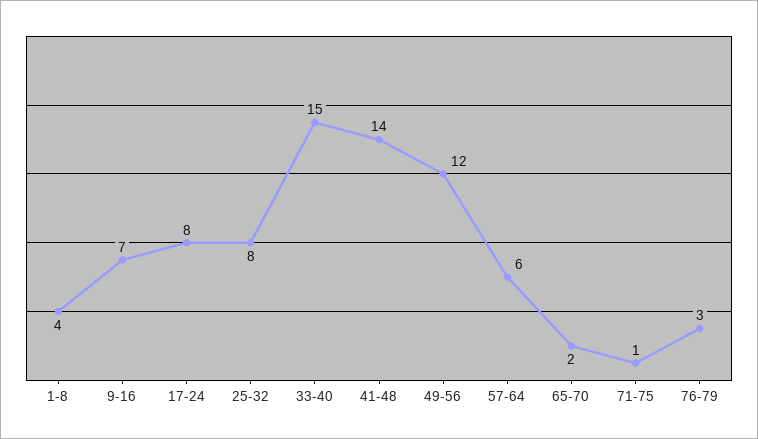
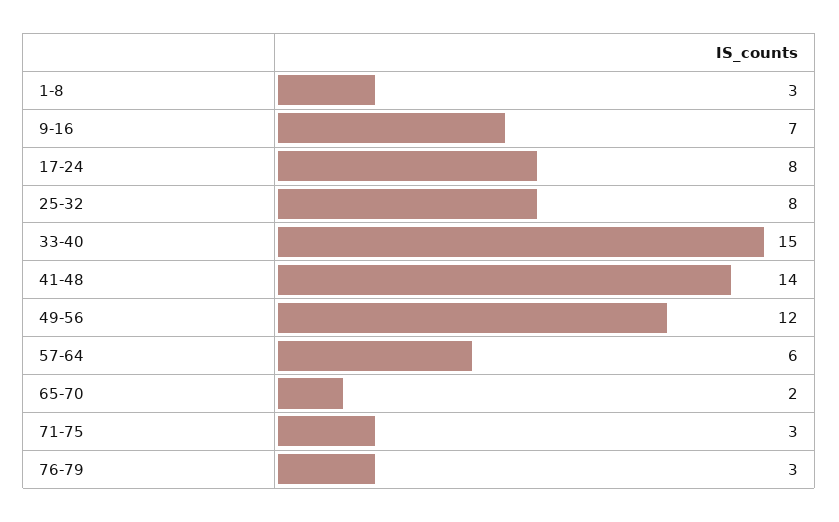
  {
-   "1-8": 4,
+   "1-8": 3,
    "9-16": 7,
    "17-24": 8,
    "25-32": 8,
    "33-40": 15,
    "41-48": 14,
    "49-56": 12,
    "57-64": 6,
    "65-70": 2,
-   "71-75": 1,
+   "71-75": 3,
    "76-79": 3
  }

